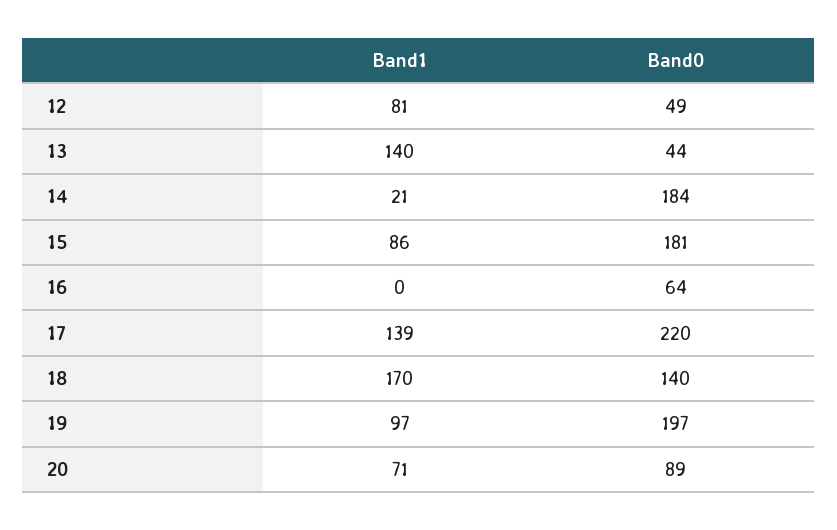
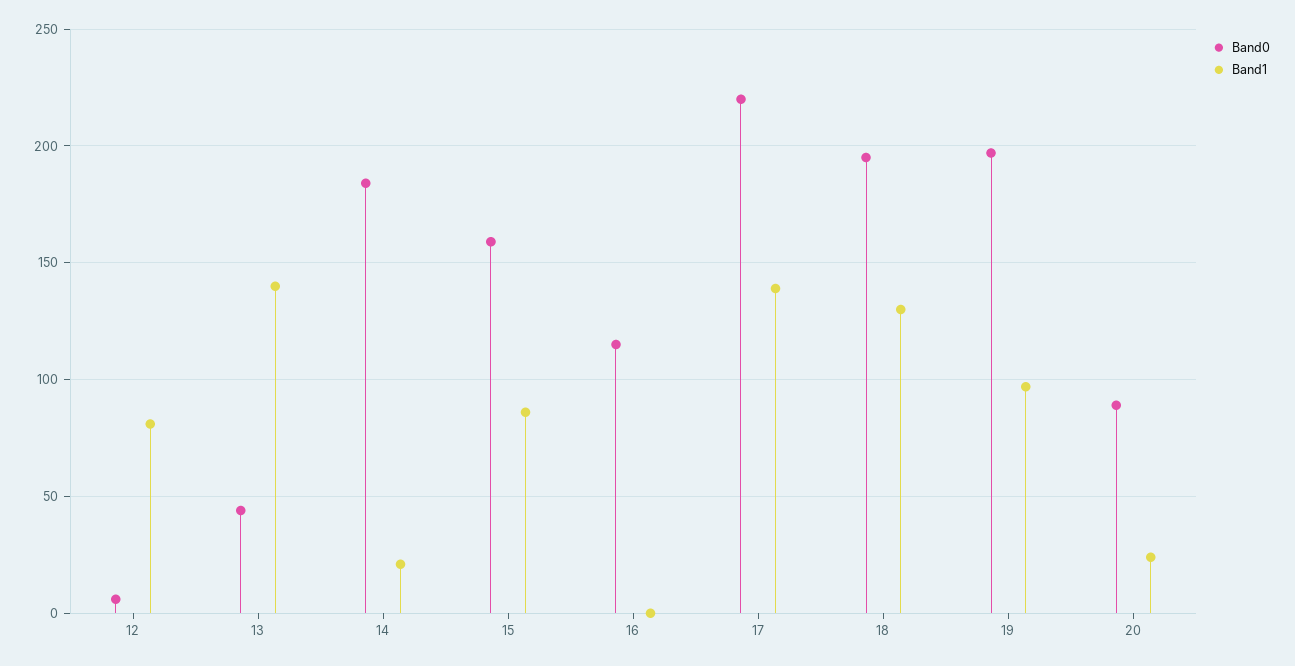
  {
    "Band1": {
      "12": 81,
      "13": 140,
      "14": 21,
      "15": 86,
      "16": 0,
      "17": 139,
-     "18": 170,
+     "18": 130,
      "19": 97,
-     "20": 71
+     "20": 25
    },
    "Band0": {
-     "12": 49,
+     "12": 5,
      "13": 44,
      "14": 184,
-     "15": 181,
+     "15": 160,
-     "16": 64,
+     "16": 115,
      "17": 220,
-     "18": 140,
+     "18": 195,
      "19": 197,
      "20": 89
    }
  }

